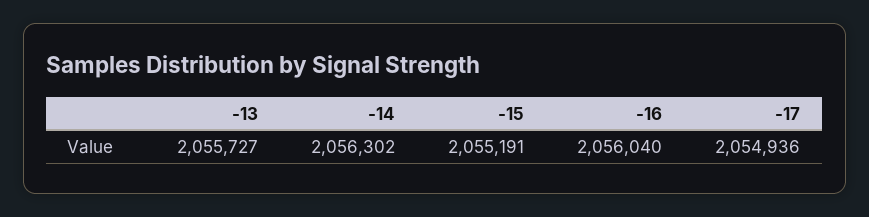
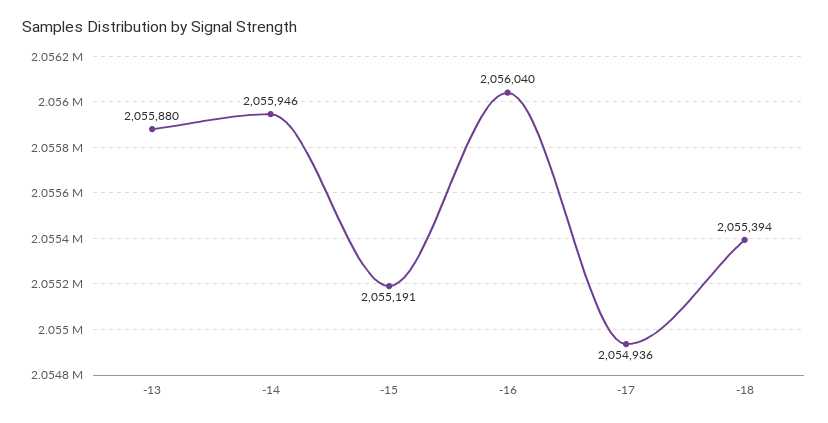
  {
-   "-13": 2055727,
+   "-13": 2055880,
-   "-14": 2056302,
+   "-14": 2055946,
    "-15": 2055191,
    "-16": 2056040,
-   "-17": 2054936
+   "-17": 2054936,
+   "-18": 2055394
  }

